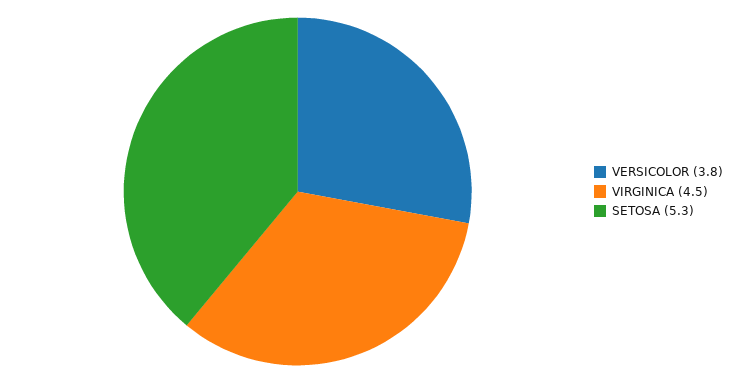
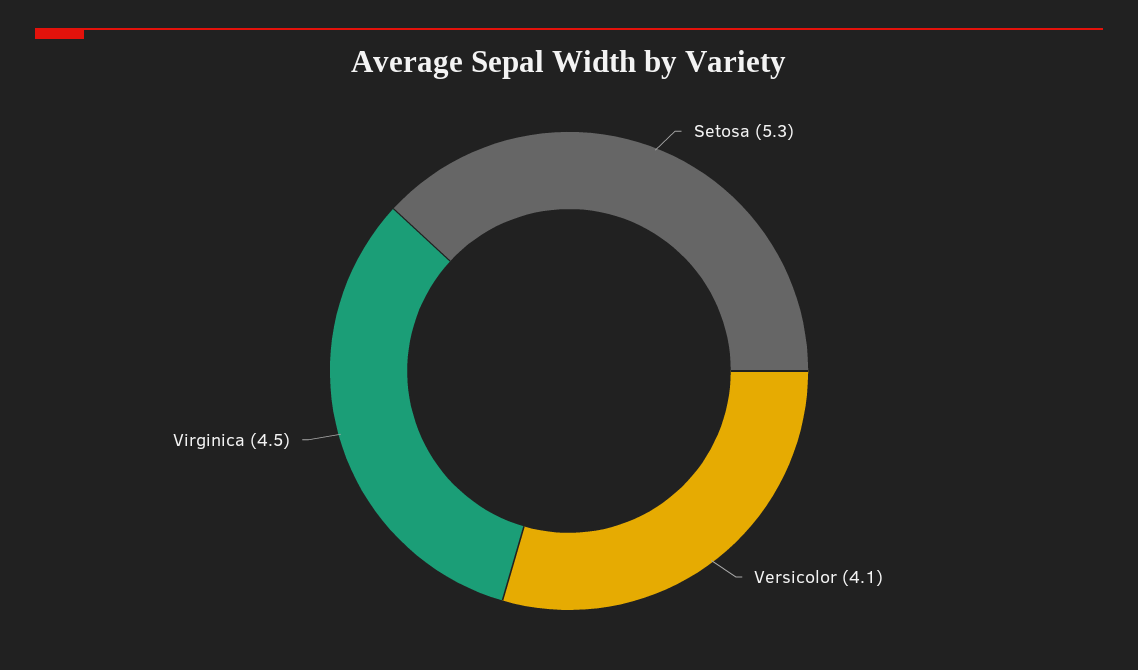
  {
-   "VERSICOLOR": 3.8,
+   "VERSICOLOR": 4.1,
    "VIRGINICA": 4.5,
    "SETOSA": 5.3
  }

